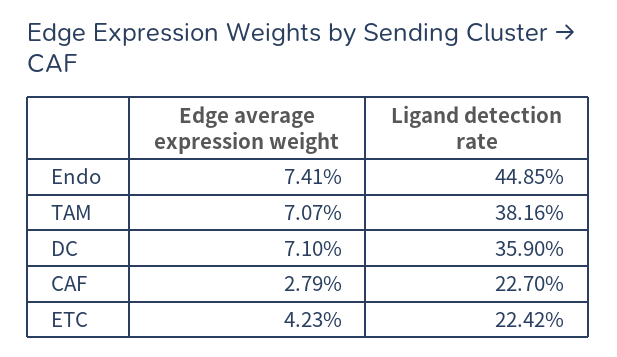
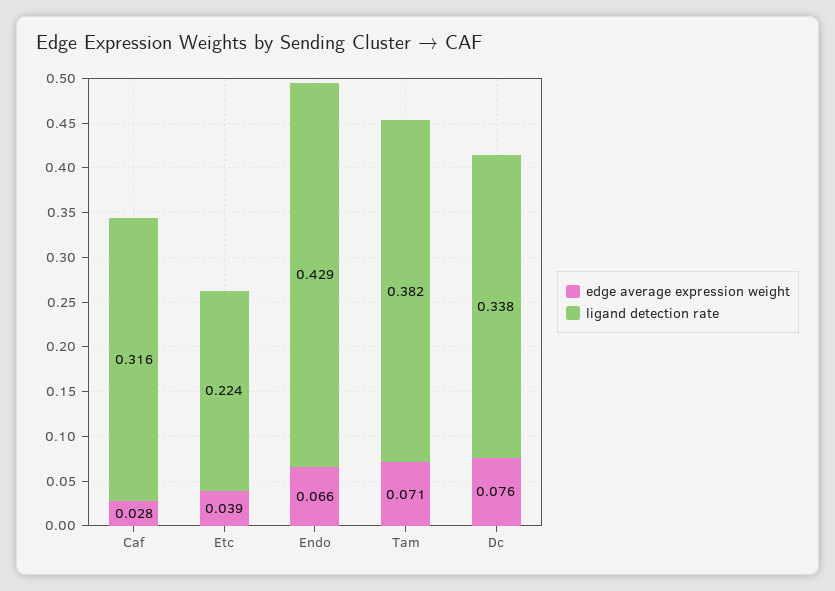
  {
    "Edge average expression weight": {
-     "Endo": 0.0741,
+     "Endo": 0.066,
      "TAM": 0.0707,
-     "DC": 0.071,
+     "DC": 0.076,
      "CAF": 0.0279,
-     "ETC": 0.0423
+     "ETC": 0.039
    },
    "Ligand detection rate": {
-     "Endo": 0.4485,
+     "Endo": 0.429,
      "TAM": 0.3816,
-     "DC": 0.359,
+     "DC": 0.338,
-     "CAF": 0.227,
+     "CAF": 0.316,
      "ETC": 0.2242
    }
  }

